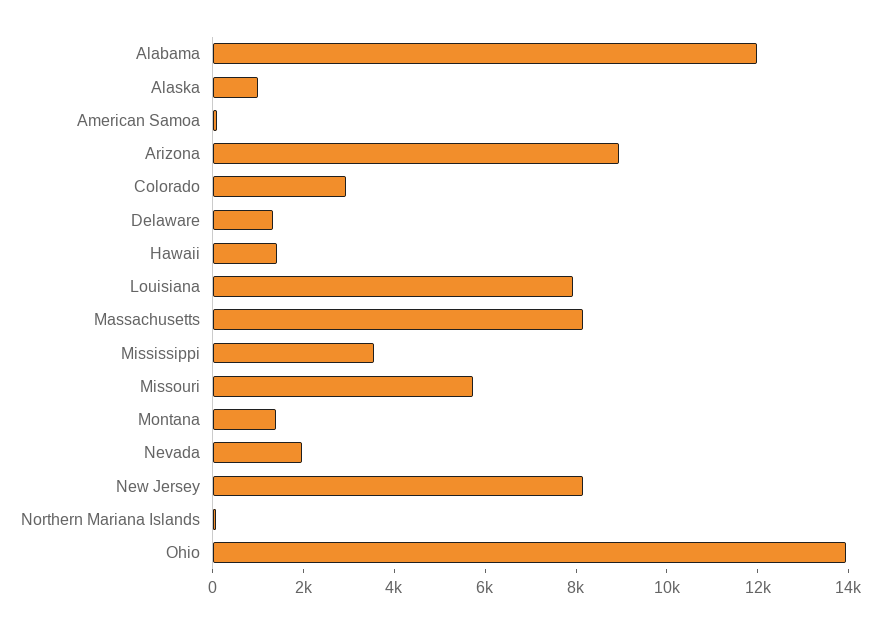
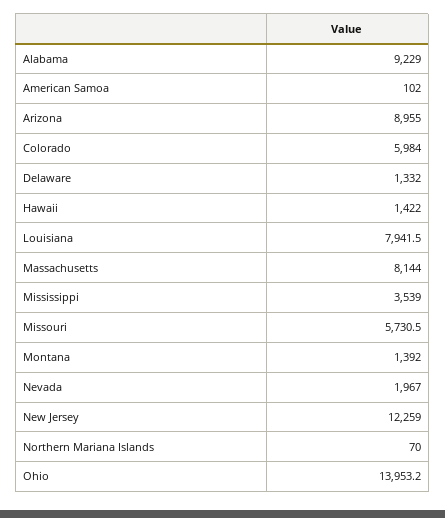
  {
-   "Alabama": 12000,
+   "Alabama": 9229,
-   "Alaska": 1000,
    "American Samoa": 102,
    "Arizona": 8955,
-   "Colorado": 3000,
+   "Colorado": 5984,
    "Delaware": 1332,
    "Hawaii": 1422,
    "Louisiana": 7941.5,
    "Massachusetts": 8144,
    "Mississippi": 3539,
    "Missouri": 5730.5,
    "Montana": 1392,
    "Nevada": 1967,
-   "New Jersey": 8000,
+   "New Jersey": 12259,
    "Northern Mariana Islands": 70,
    "Ohio": 13953.2
  }

